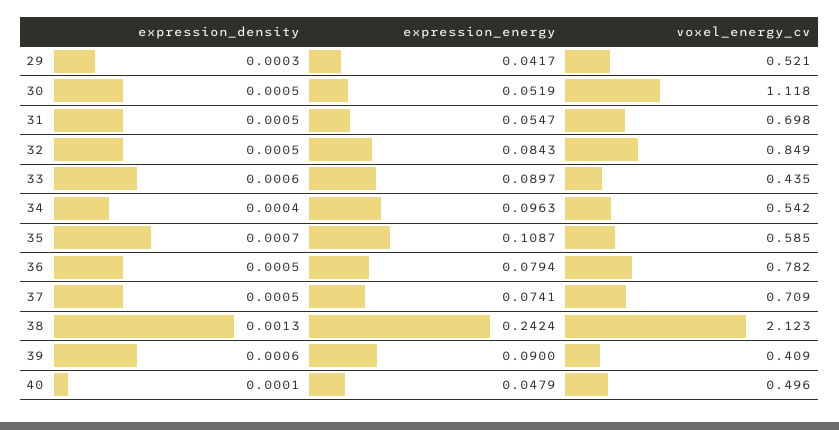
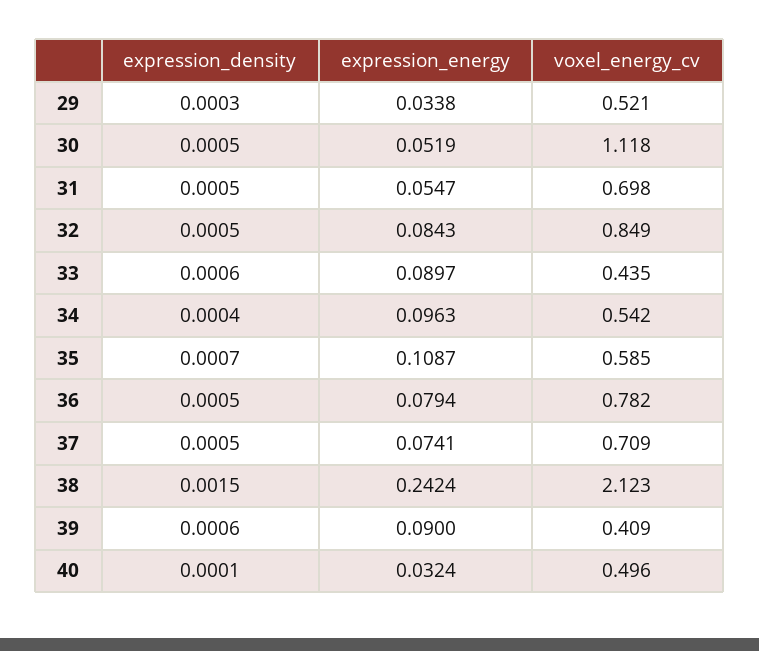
  {
    "expression_density": {
      "29": 0.0003,
      "30": 0.0005,
      "31": 0.0005,
      "32": 0.0005,
      "33": 0.0006,
      "34": 0.0004,
      "35": 0.0007,
      "36": 0.0005,
      "37": 0.0005,
-     "38": 0.0013,
+     "38": 0.0015,
      "39": 0.0006,
      "40": 0.0001
    },
    "expression_energy": {
-     "29": 0.0417,
+     "29": 0.0338,
      "30": 0.0519,
      "31": 0.0547,
      "32": 0.0843,
      "33": 0.0897,
      "34": 0.0963,
      "35": 0.1087,
      "36": 0.0794,
      "37": 0.0741,
      "38": 0.2424,
      "39": 0.09,
-     "40": 0.0479
+     "40": 0.0324
    },
    "voxel_energy_cv": {
      "29": 0.521,
      "30": 1.118,
      "31": 0.698,
      "32": 0.849,
      "33": 0.435,
      "34": 0.542,
      "35": 0.585,
      "36": 0.782,
      "37": 0.709,
      "38": 2.123,
      "39": 0.409,
      "40": 0.496
    }
  }

